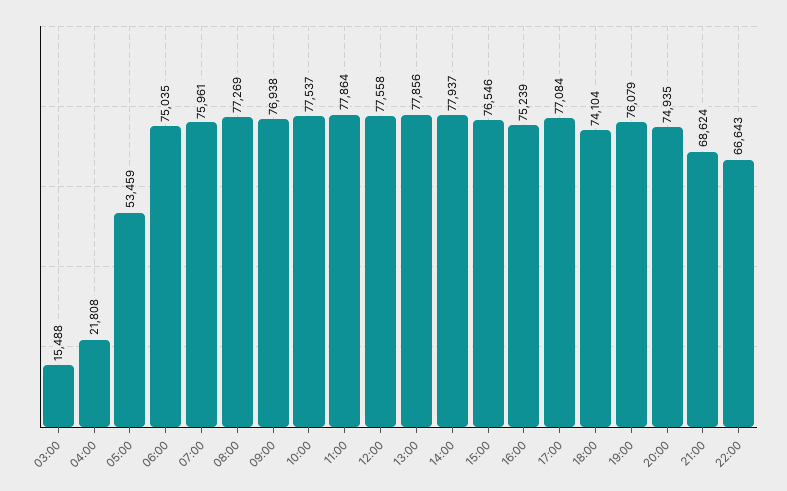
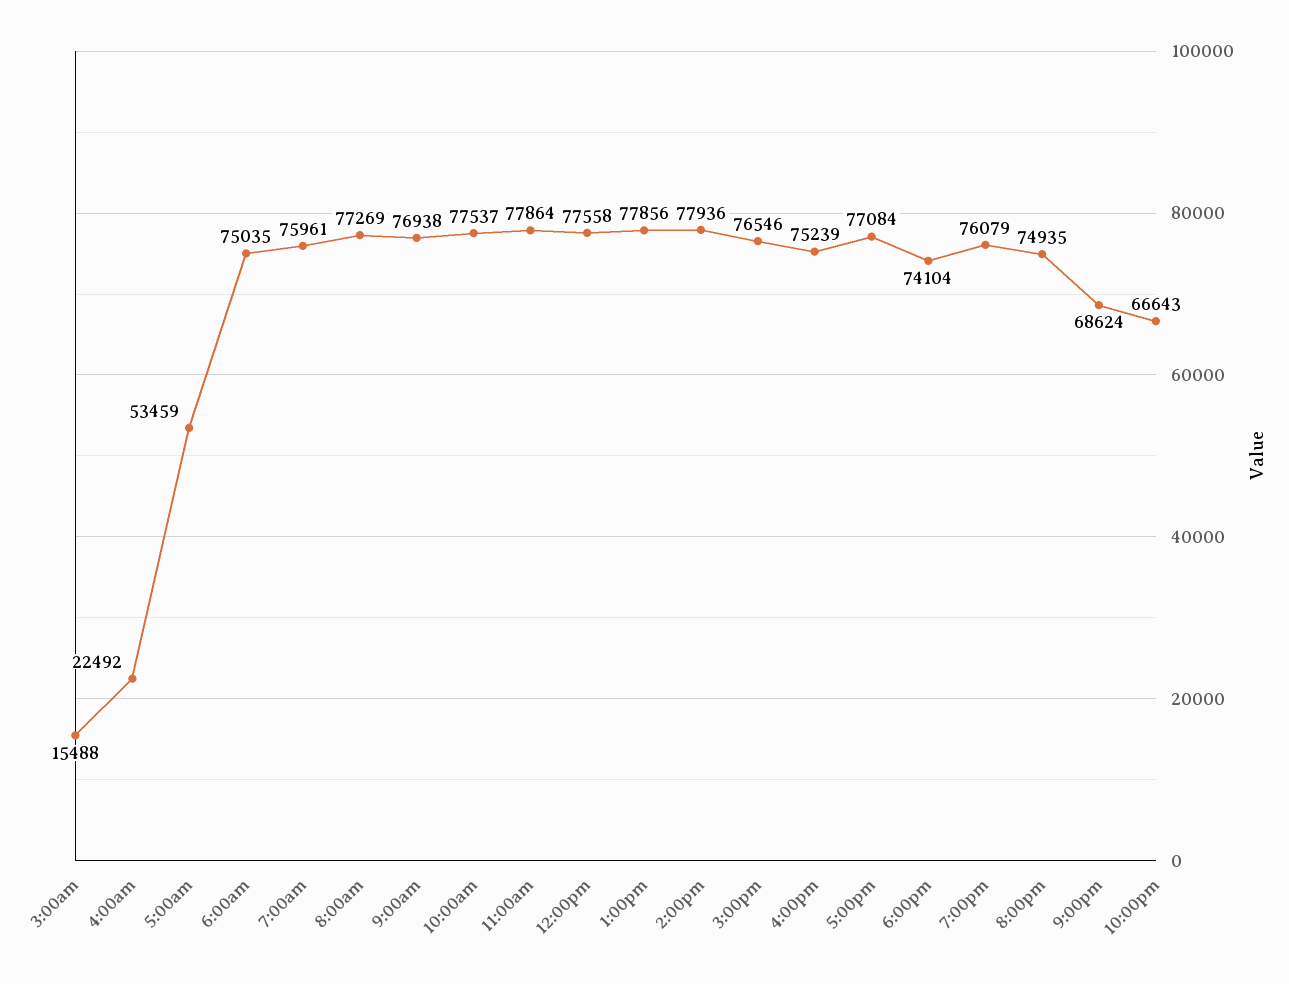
  {
    "03:00": 15488,
-   "04:00": 21808,
+   "04:00": 22492,
    "05:00": 53459,
    "06:00": 75035,
    "07:00": 75961,
    "08:00": 77269,
    "09:00": 76938,
    "10:00": 77537,
    "11:00": 77864,
    "12:00": 77558,
    "13:00": 77856,
-   "14:00": 77937,
+   "14:00": 77936,
    "15:00": 76546,
    "16:00": 75239,
    "17:00": 77084,
    "18:00": 74104,
    "19:00": 76079,
    "20:00": 74935,
    "21:00": 68624,
    "22:00": 66643
  }

